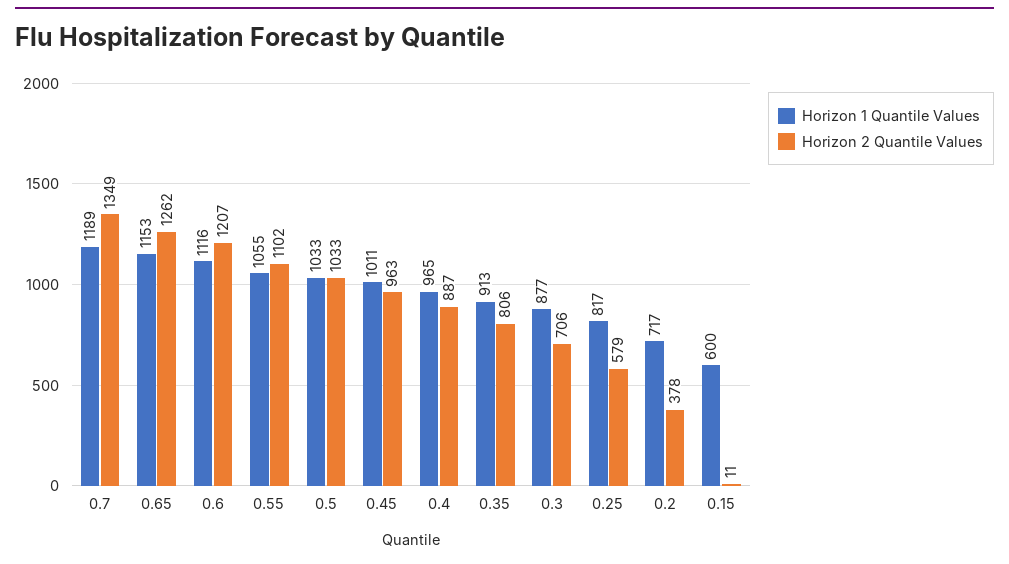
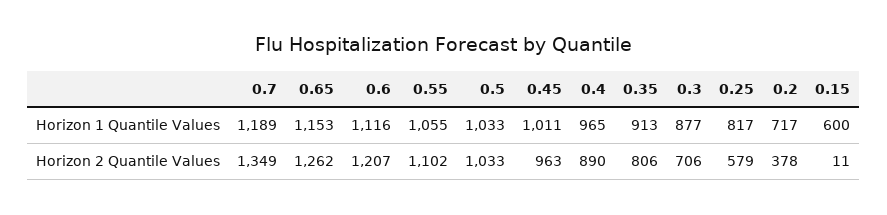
  {
    "Horizon 1 Quantile Values": {
      "0.7": 1189,
      "0.65": 1153,
      "0.6": 1116,
      "0.55": 1055,
      "0.5": 1033,
      "0.45": 1011,
      "0.4": 965,
      "0.35": 913,
      "0.3": 877,
      "0.25": 817,
      "0.2": 717,
      "0.15": 600
    },
    "Horizon 2 Quantile Values": {
      "0.7": 1349,
      "0.65": 1262,
      "0.6": 1207,
      "0.55": 1102,
      "0.5": 1033,
      "0.45": 963,
-     "0.4": 887,
+     "0.4": 890,
      "0.35": 806,
      "0.3": 706,
      "0.25": 579,
      "0.2": 378,
      "0.15": 11
    }
  }

